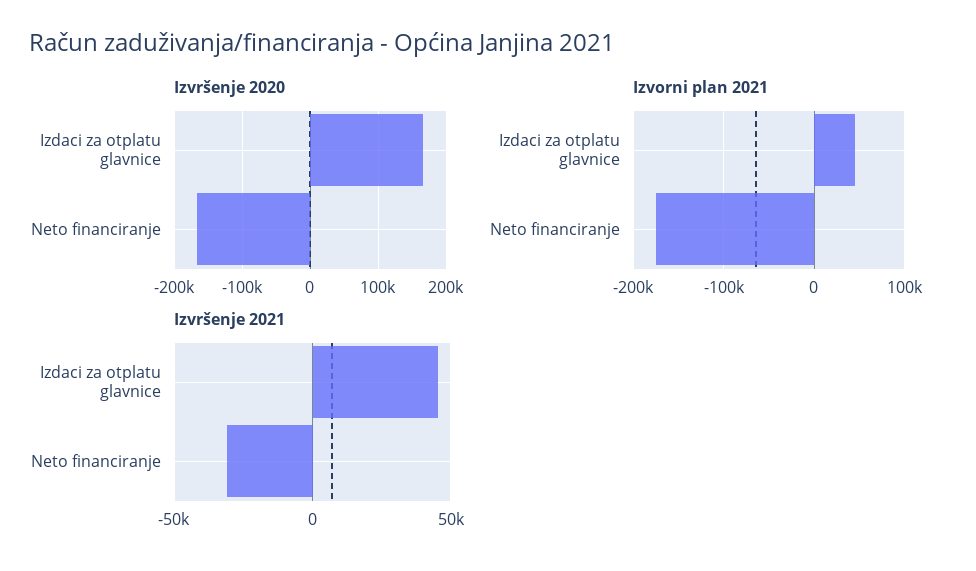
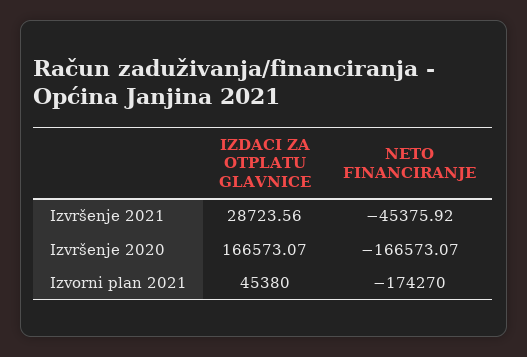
  {
    "Izvršenje 2020": {
      "Izdaci za otplatu glavnice": 166573.07,
      "Neto financiranje": -166573.07
    },
    "Izvorni plan 2021": {
      "Izdaci za otplatu glavnice": 45380,
      "Neto financiranje": -174270
    },
    "Izvršenje 2021": {
-     "Izdaci za otplatu glavnice": 45000,
+     "Izdaci za otplatu glavnice": 28723.56,
-     "Neto financiranje": -30000
+     "Neto financiranje": -45375.92
    }
  }

